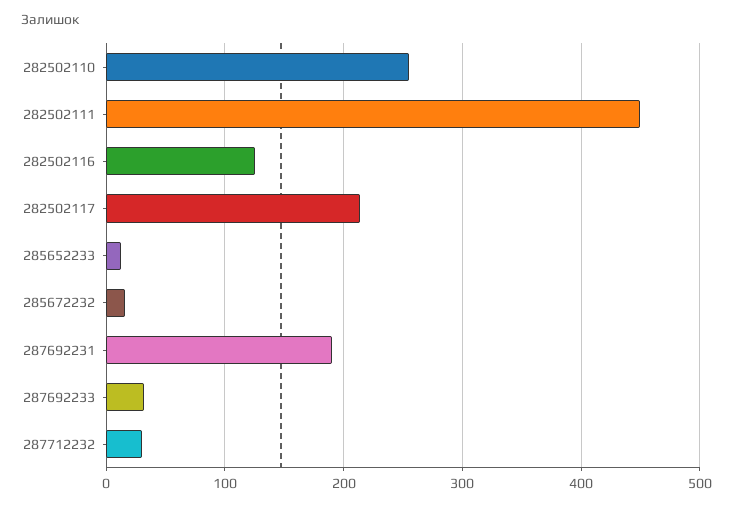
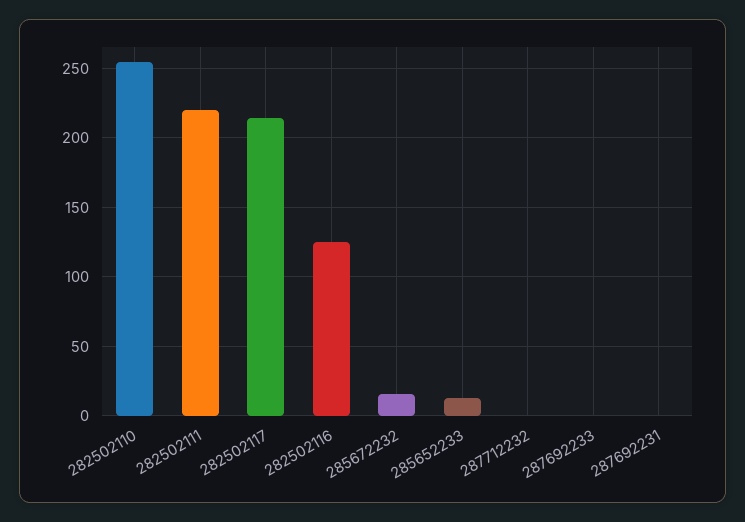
  {
    "282502110": 255,
-   "282502111": 450,
+   "282502111": 220,
    "282502116": 125,
    "282502117": 215,
    "285652233": 15,
    "285672232": 15,
-   "287692231": 190,
+   "287692231": 0,
-   "287692233": 30,
+   "287692233": 0,
-   "287712232": 30
+   "287712232": 0
  }

